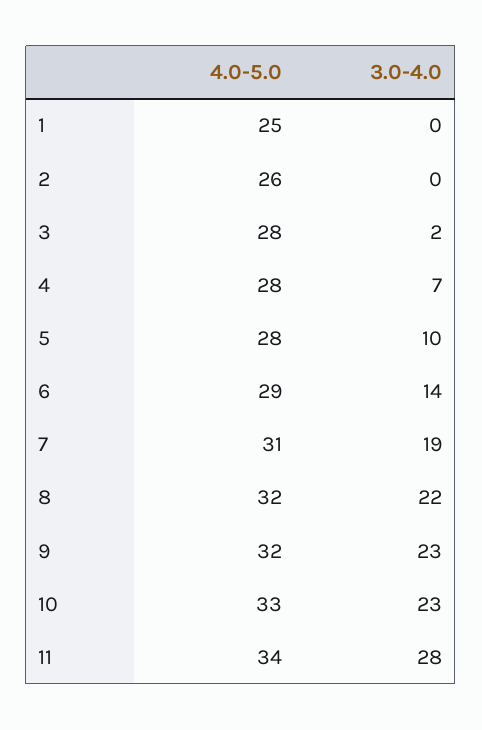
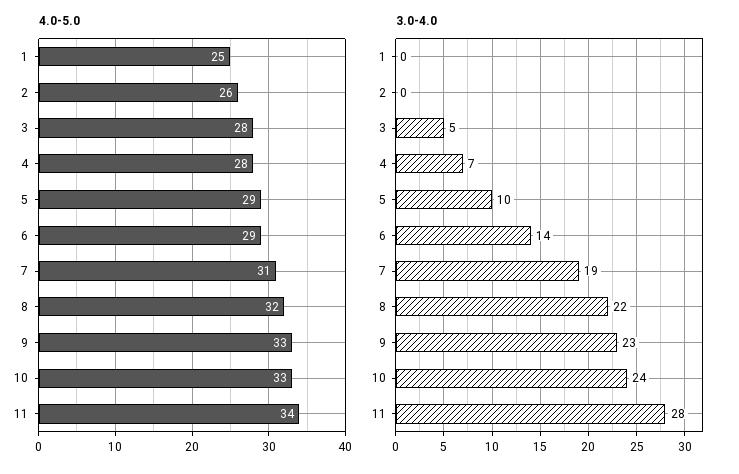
  {
    "4.0-5.0": {
      "1": 25,
      "2": 26,
      "3": 28,
      "4": 28,
-     "5": 28,
+     "5": 29,
      "6": 29,
      "7": 31,
      "8": 32,
-     "9": 32,
+     "9": 33,
      "10": 33,
      "11": 34
    },
    "3.0-4.0": {
      "1": 0,
      "2": 0,
-     "3": 2,
+     "3": 5,
      "4": 7,
      "5": 10,
      "6": 14,
      "7": 19,
      "8": 22,
      "9": 23,
-     "10": 23,
+     "10": 24,
      "11": 28
    }
  }

